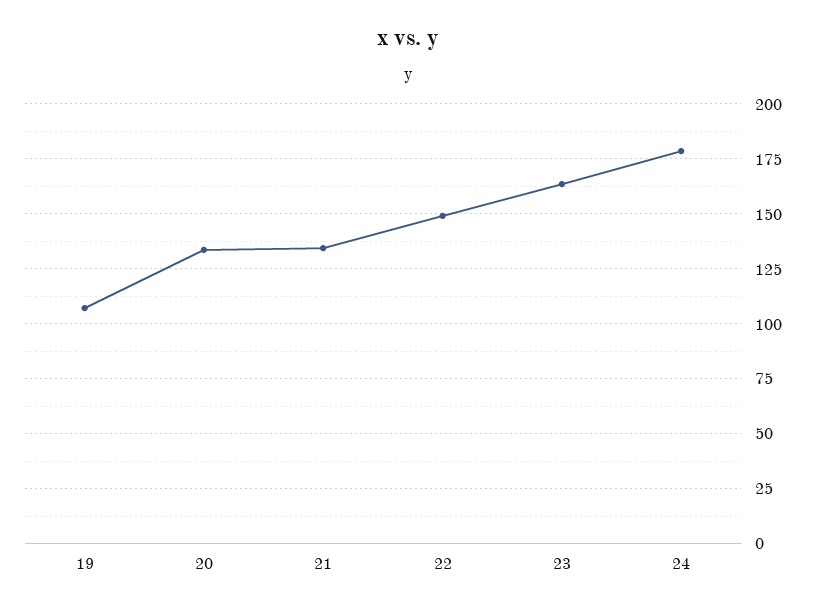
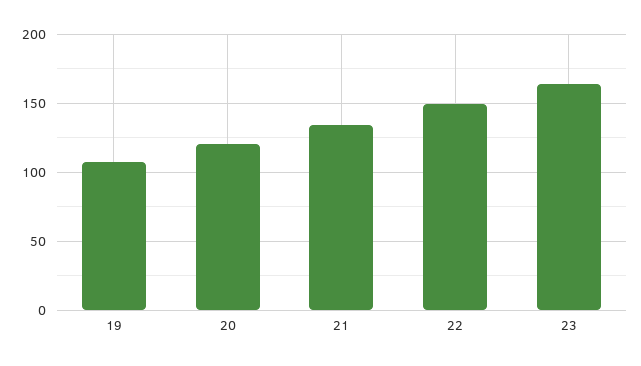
  {
    "19": 105,
-   "20": 135,
+   "20": 120,
    "21": 135,
    "22": 150,
-   "23": 165,
+   "23": 165
-   "24": 180
  }

